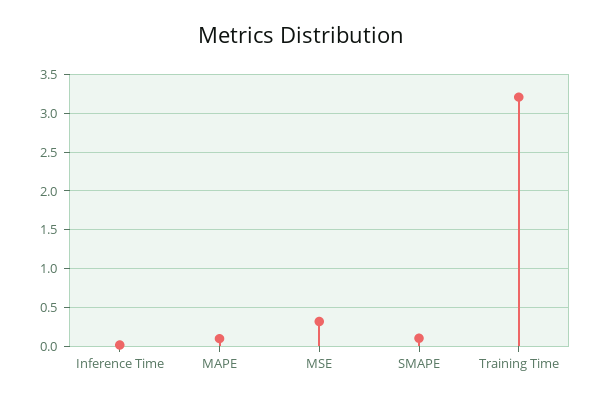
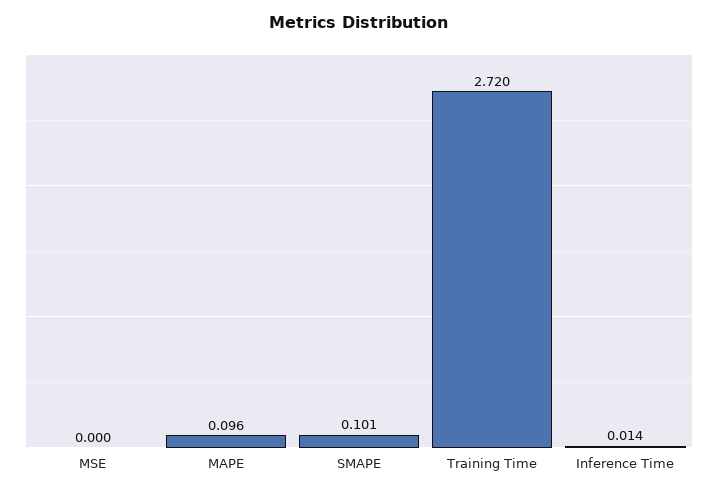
  {
    "Inference Time": 0.014,
    "MAPE": 0.096,
-   "MSE": 0.3,
+   "MSE": 0,
    "SMAPE": 0.101,
-   "Training Time": 3.2
+   "Training Time": 2.72
  }

